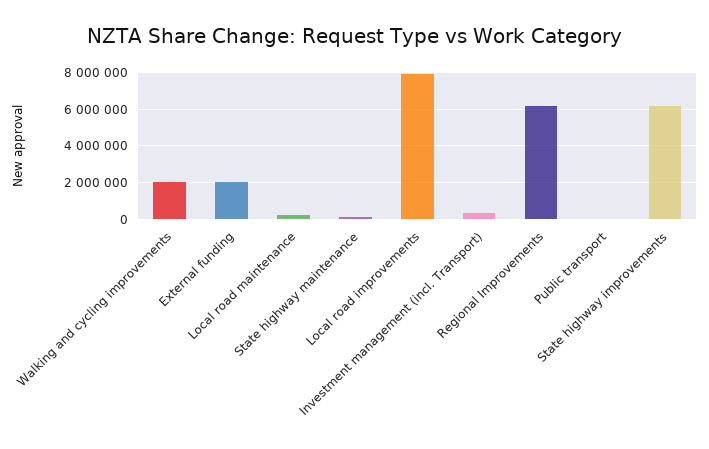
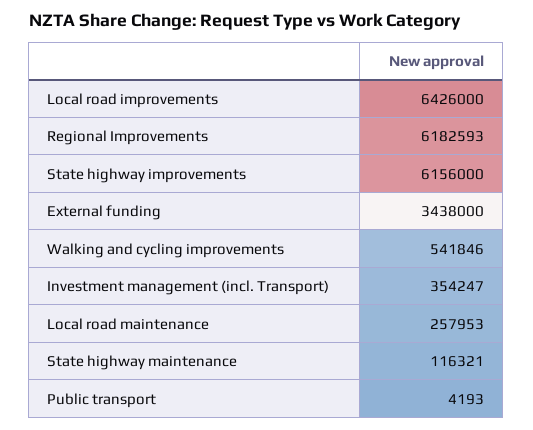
  {
-   "Walking and cycling improvements": 2000000,
+   "Walking and cycling improvements": 541846,
-   "External funding": 2000000,
+   "External funding": 3438000,
    "Local road maintenance": 257953,
    "State highway maintenance": 116321,
-   "Local road improvements": 8000000,
+   "Local road improvements": 6426000,
    "Investment management (incl. Transport)": 354247,
    "Regional Improvements": 6182593,
    "Public transport": 4193,
    "State highway improvements": 6156000
  }

